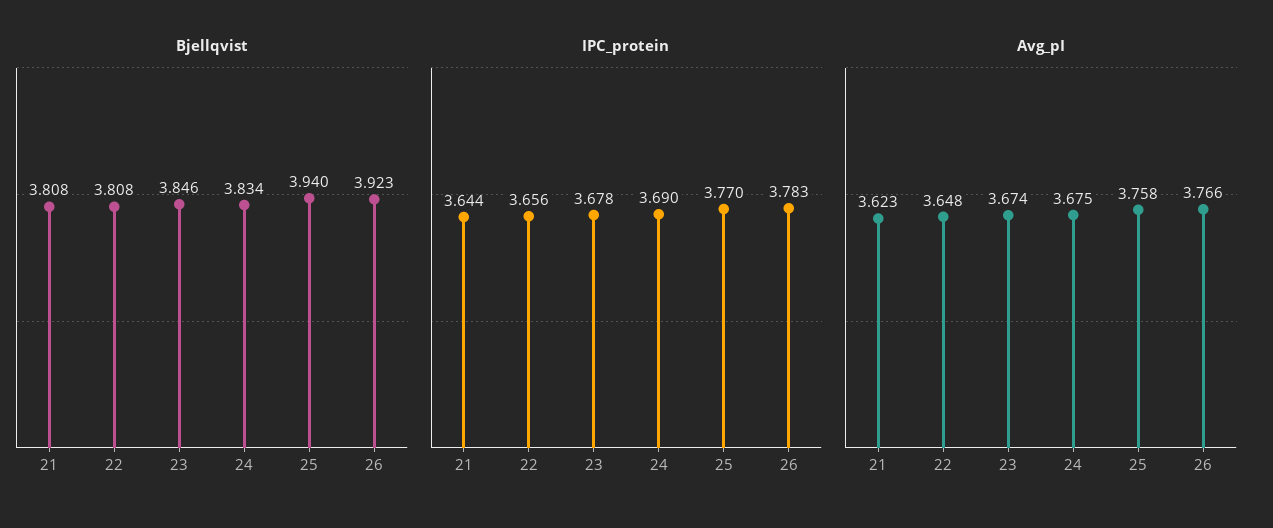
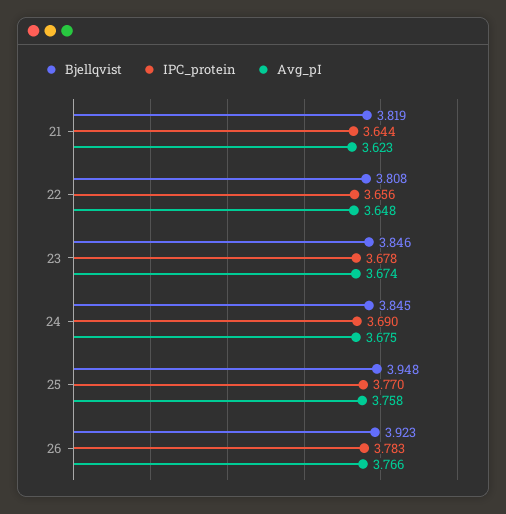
  {
    "Bjellqvist": {
-     "21": 3.808,
+     "21": 3.819,
      "22": 3.808,
      "23": 3.846,
-     "24": 3.834,
+     "24": 3.845,
-     "25": 3.94,
+     "25": 3.948,
      "26": 3.923
    },
    "IPC_protein": {
      "21": 3.644,
      "22": 3.656,
      "23": 3.678,
      "24": 3.69,
      "25": 3.77,
      "26": 3.783
    },
    "Avg_pI": {
      "21": 3.623,
      "22": 3.648,
      "23": 3.674,
      "24": 3.675,
      "25": 3.758,
      "26": 3.766
    }
  }

